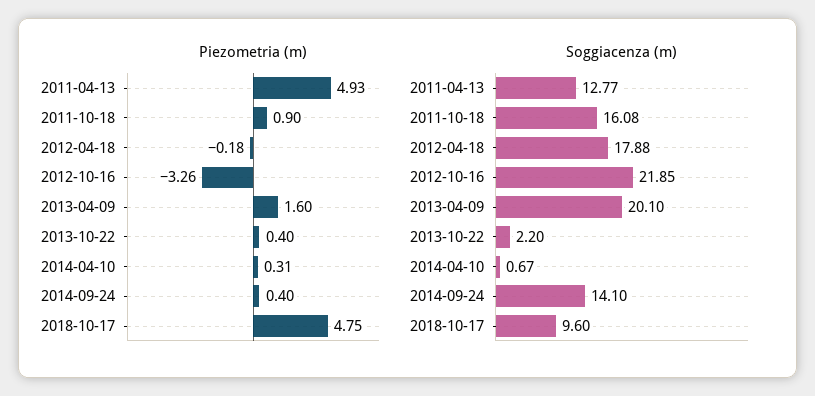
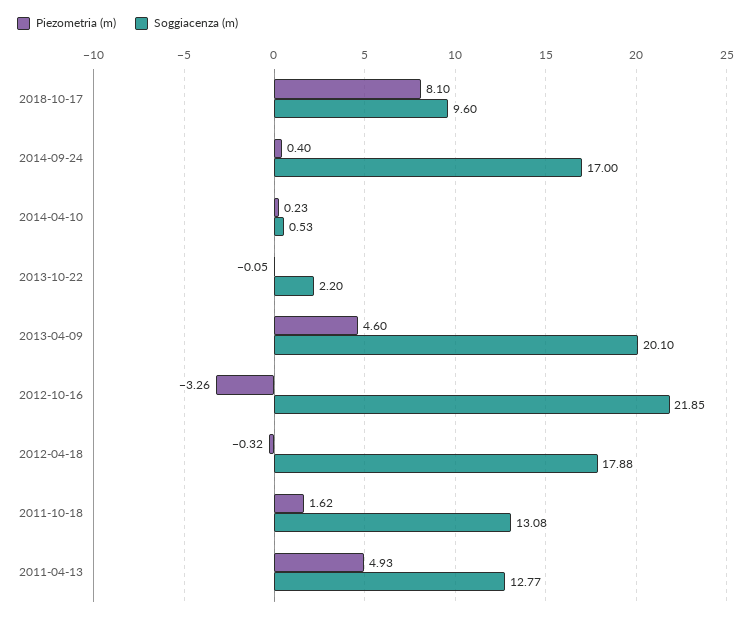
  {
    "Piezometria (m)": {
      "2011-04-13": 4.93,
-     "2011-10-18": 0.9,
+     "2011-10-18": 1.62,
-     "2012-04-18": -0.18,
+     "2012-04-18": -0.32,
      "2012-10-16": -3.26,
-     "2013-04-09": 1.6,
+     "2013-04-09": 4.6,
-     "2013-10-22": 0.4,
+     "2013-10-22": -0.05,
-     "2014-04-10": 0.31,
+     "2014-04-10": 0.23,
      "2014-09-24": 0.4,
-     "2018-10-17": 4.75
+     "2018-10-17": 8.1
    },
    "Soggiacenza (m)": {
      "2011-04-13": 12.77,
-     "2011-10-18": 16.08,
+     "2011-10-18": 13.08,
      "2012-04-18": 17.88,
      "2012-10-16": 21.85,
      "2013-04-09": 20.1,
      "2013-10-22": 2.2,
-     "2014-04-10": 0.67,
+     "2014-04-10": 0.53,
-     "2014-09-24": 14.1,
+     "2014-09-24": 17,
      "2018-10-17": 9.6
    }
  }

